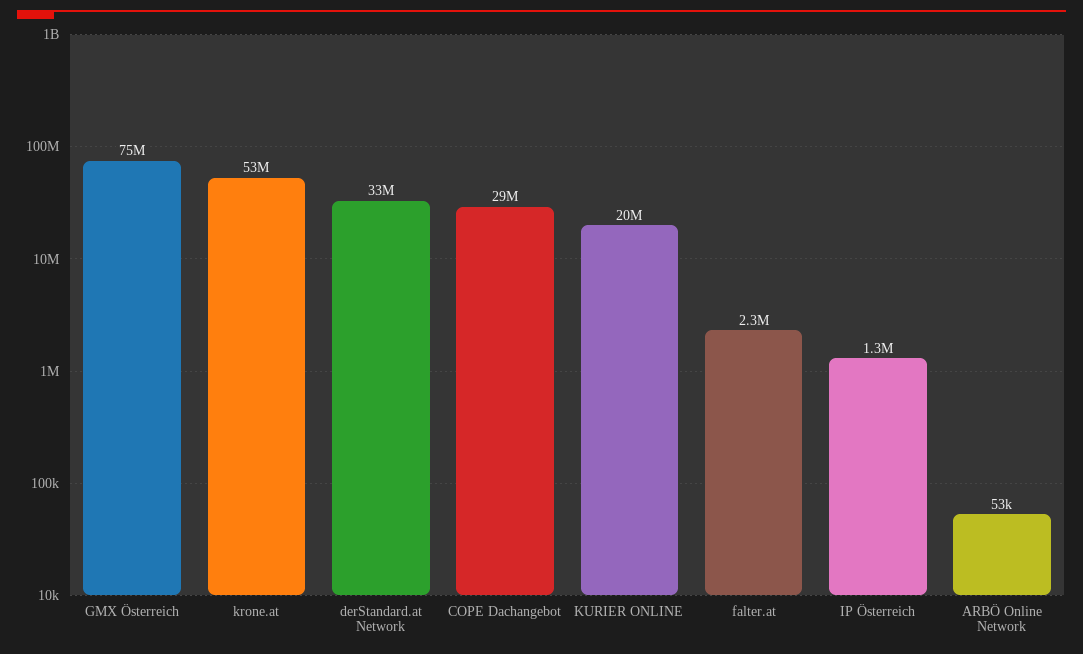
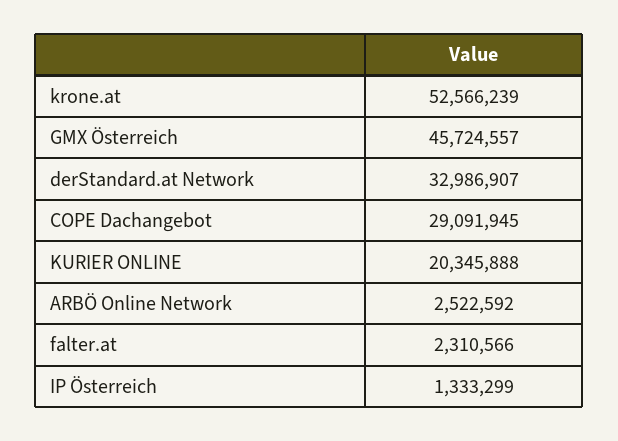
  {
-   "GMX Österreich": 75000000,
+   "GMX Österreich": 45724557,
    "krone.at": 52566239,
    "derStandard.at Network": 32986907,
    "COPE Dachangebot": 29091945,
    "KURIER ONLINE": 20345888,
    "falter.at": 2310566,
    "IP Österreich": 1333299,
-   "ARBÖ Online Network": 53000
+   "ARBÖ Online Network": 2522592
  }

